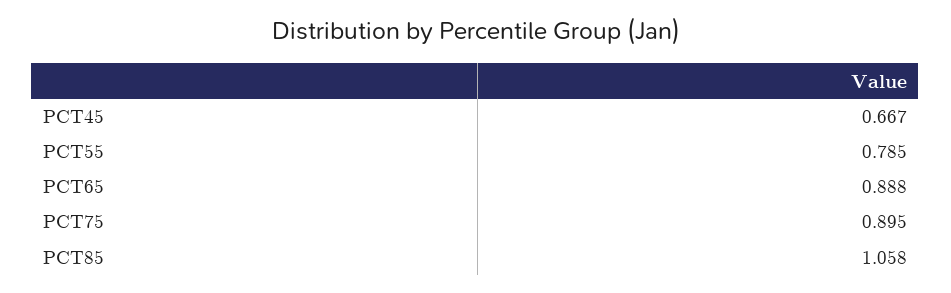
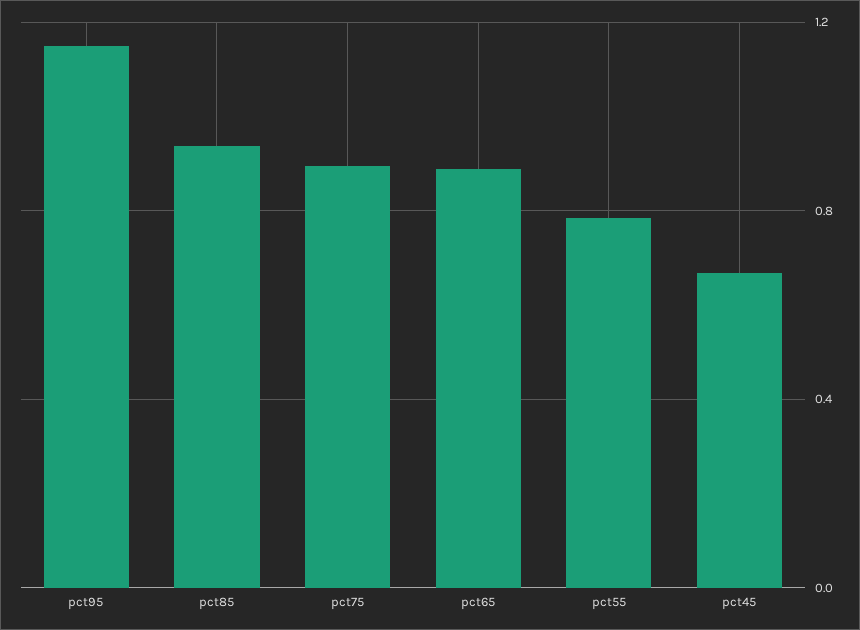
  {
    "PCT45": 0.667,
    "PCT55": 0.785,
    "PCT65": 0.888,
    "PCT75": 0.895,
-   "PCT85": 1.058
+   "PCT85": 0.95,
+   "pct95": 1.15
  }

